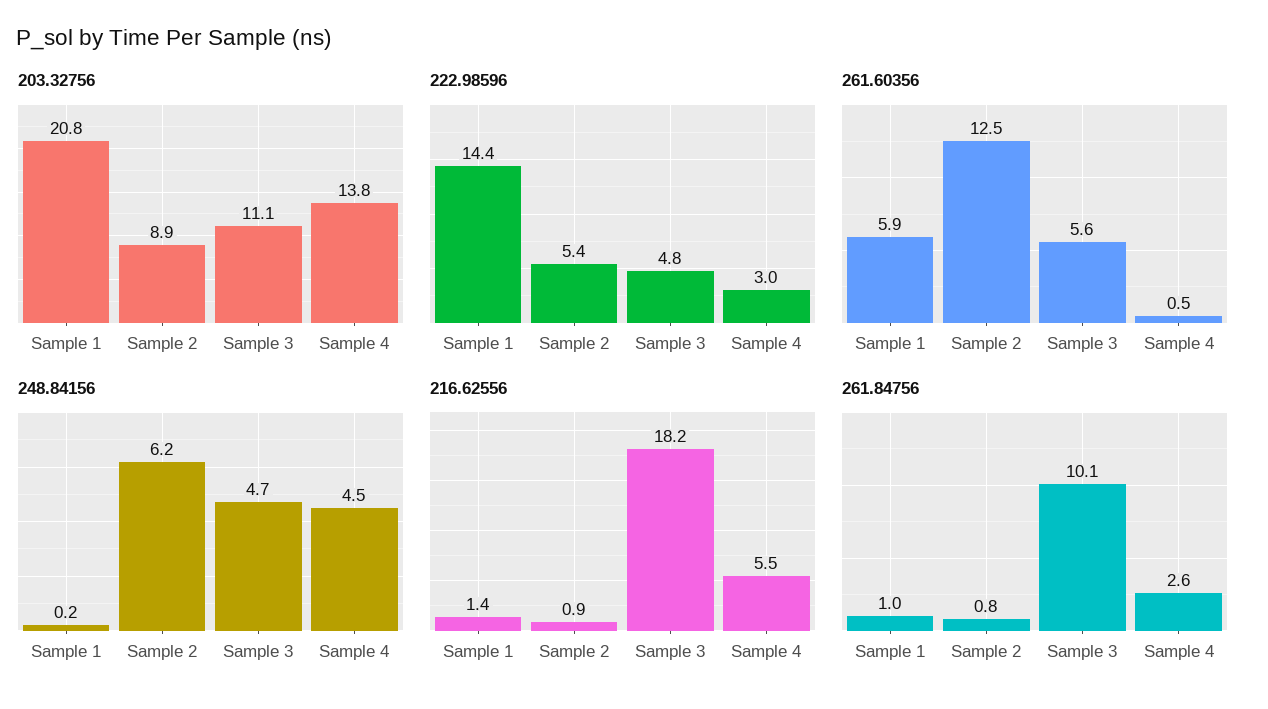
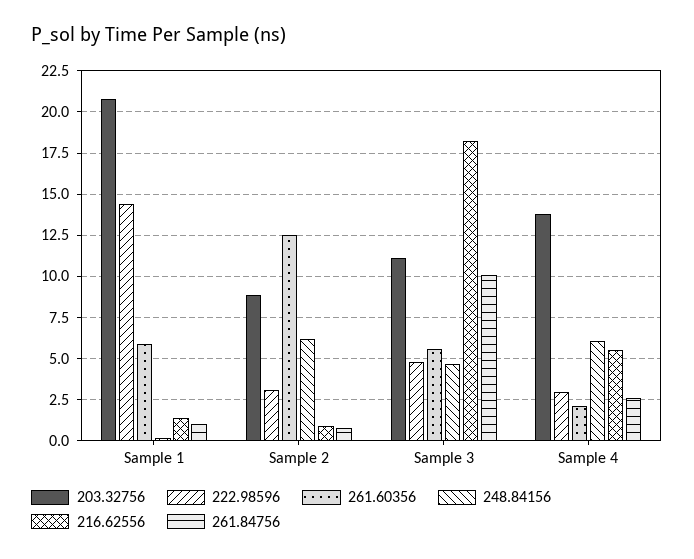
  {
    "203.32756": {
      "Sample 1": 20.8,
      "Sample 2": 8.9,
      "Sample 3": 11.1,
      "Sample 4": 13.8
    },
    "222.98596": {
      "Sample 1": 14.4,
-     "Sample 2": 5.4,
+     "Sample 2": 3,
      "Sample 3": 4.8,
      "Sample 4": 3
    },
    "261.60356": {
      "Sample 1": 5.9,
      "Sample 2": 12.5,
      "Sample 3": 5.6,
-     "Sample 4": 0.5
+     "Sample 4": 2
    },
    "248.84156": {
      "Sample 1": 0.2,
      "Sample 2": 6.2,
      "Sample 3": 4.7,
-     "Sample 4": 4.5
+     "Sample 4": 6
    },
    "216.62556": {
      "Sample 1": 1.4,
      "Sample 2": 0.9,
      "Sample 3": 18.2,
      "Sample 4": 5.5
    },
    "261.84756": {
      "Sample 1": 1,
      "Sample 2": 0.8,
      "Sample 3": 10.1,
      "Sample 4": 2.6
    }
  }

